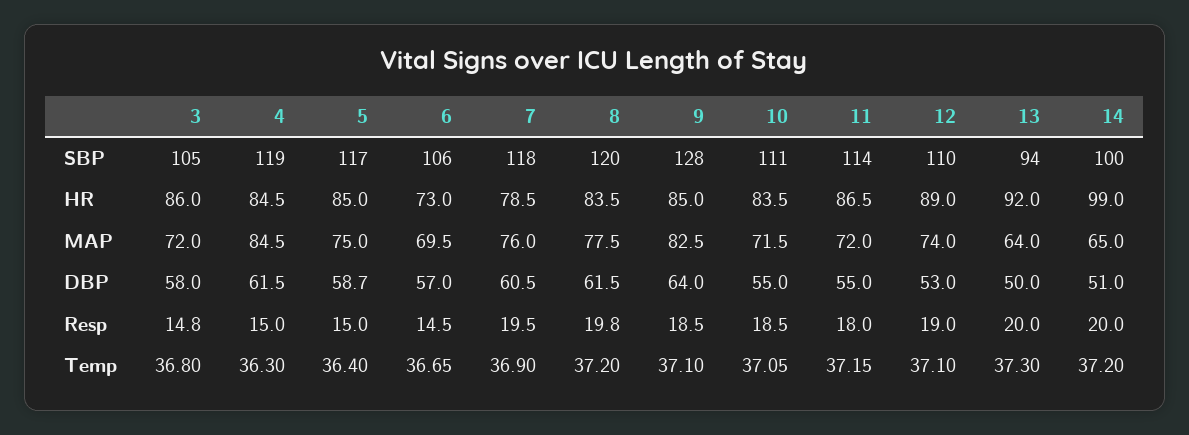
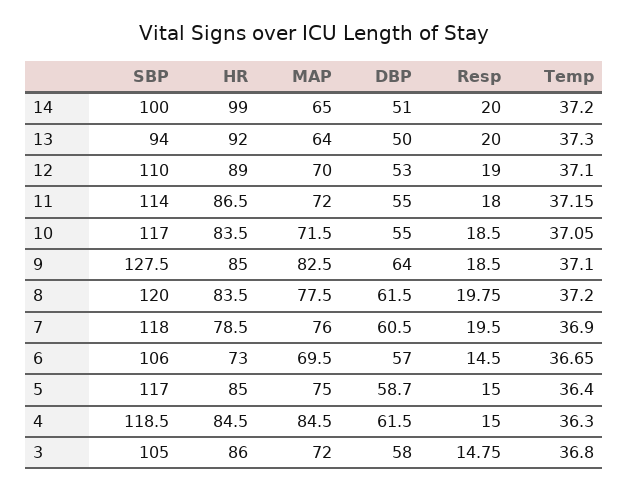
  {
    "3": {
      "SBP": 105,
      "HR": 86,
      "MAP": 72,
      "DBP": 58,
      "Resp": 14.75,
      "Temp": 36.8
    },
    "4": {
      "SBP": 118.5,
      "HR": 84.5,
      "MAP": 84.5,
      "DBP": 61.5,
      "Resp": 15,
      "Temp": 36.3
    },
    "5": {
      "SBP": 117,
      "HR": 85,
      "MAP": 75,
      "DBP": 58.7,
      "Resp": 15,
      "Temp": 36.4
    },
    "6": {
      "SBP": 106,
      "HR": 73,
      "MAP": 69.5,
      "DBP": 57,
      "Resp": 14.5,
      "Temp": 36.65
    },
    "7": {
      "SBP": 118,
      "HR": 78.5,
      "MAP": 76,
      "DBP": 60.5,
      "Resp": 19.5,
      "Temp": 36.9
    },
    "8": {
      "SBP": 120,
      "HR": 83.5,
      "MAP": 77.5,
      "DBP": 61.5,
      "Resp": 19.75,
      "Temp": 37.2
    },
    "9": {
      "SBP": 127.5,
      "HR": 85,
      "MAP": 82.5,
      "DBP": 64,
      "Resp": 18.5,
      "Temp": 37.1
    },
    "10": {
-     "SBP": 111,
+     "SBP": 117,
      "HR": 83.5,
      "MAP": 71.5,
      "DBP": 55,
      "Resp": 18.5,
      "Temp": 37.05
    },
    "11": {
      "SBP": 114,
      "HR": 86.5,
      "MAP": 72,
      "DBP": 55,
      "Resp": 18,
      "Temp": 37.15
    },
    "12": {
      "SBP": 110,
      "HR": 89,
-     "MAP": 74,
+     "MAP": 70,
      "DBP": 53,
      "Resp": 19,
      "Temp": 37.1
    },
    "13": {
      "SBP": 94,
      "HR": 92,
      "MAP": 64,
      "DBP": 50,
      "Resp": 20,
      "Temp": 37.3
    },
    "14": {
      "SBP": 100,
      "HR": 99,
      "MAP": 65,
      "DBP": 51,
      "Resp": 20,
      "Temp": 37.2
    }
  }

